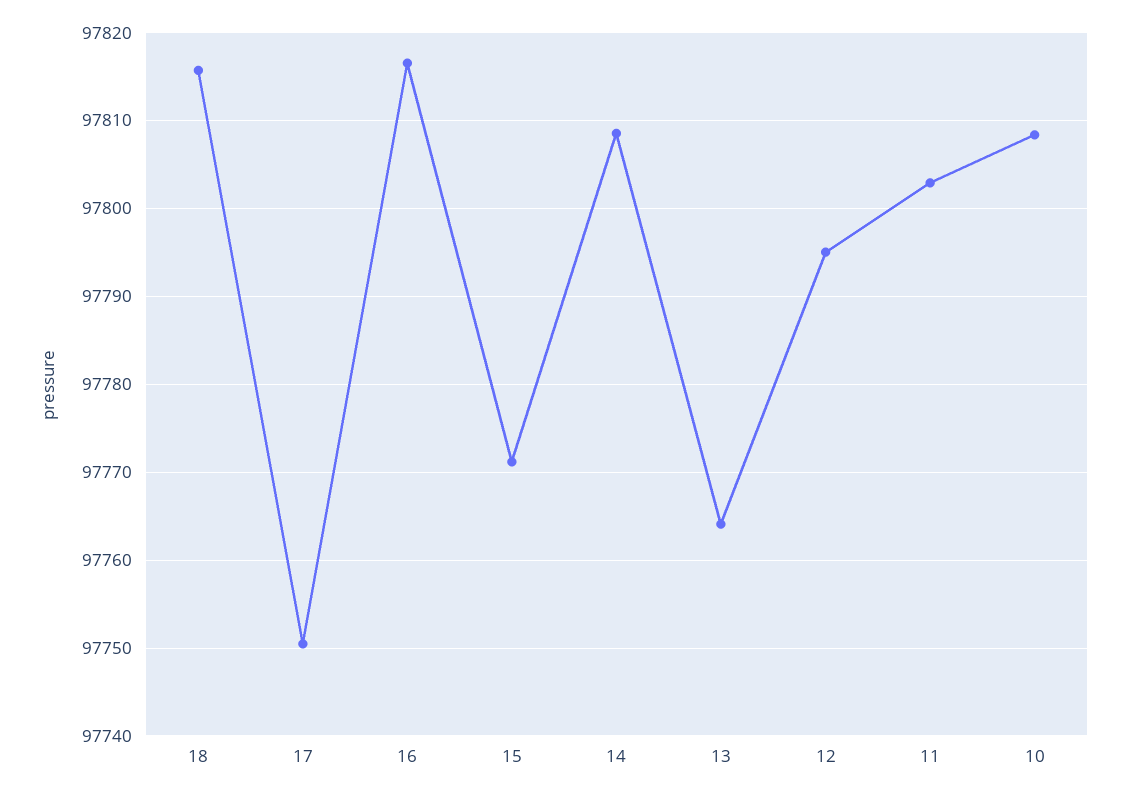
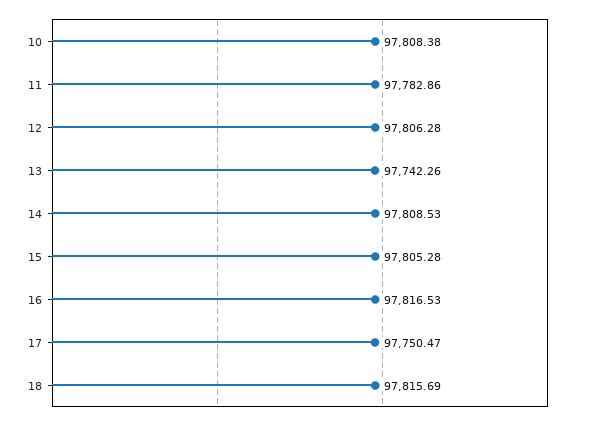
  {
    "18": 97815.69,
    "17": 97750.47,
    "16": 97816.53,
-   "15": 97771,
+   "15": 97805.28,
    "14": 97808.53,
-   "13": 97764,
+   "13": 97742.26,
-   "12": 97795,
+   "12": 97806.28,
-   "11": 97803,
+   "11": 97782.86,
    "10": 97808.38
  }

